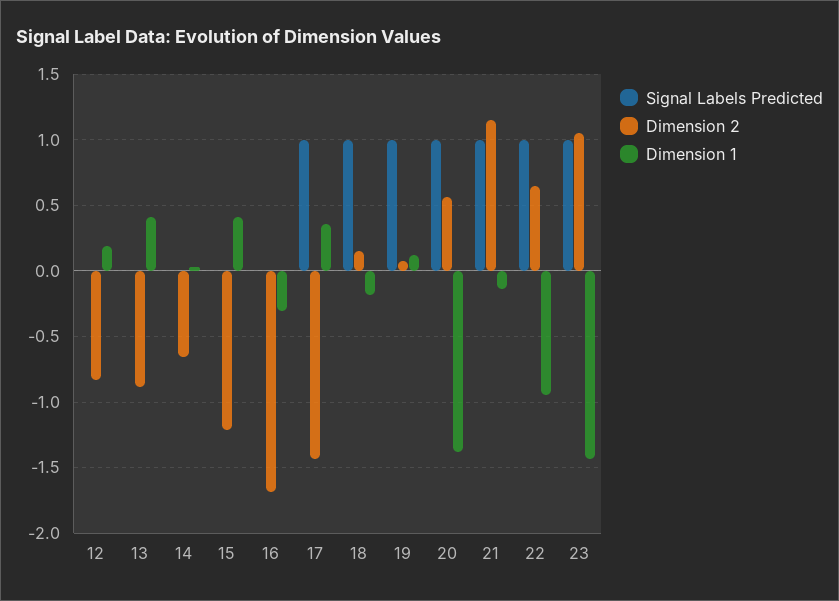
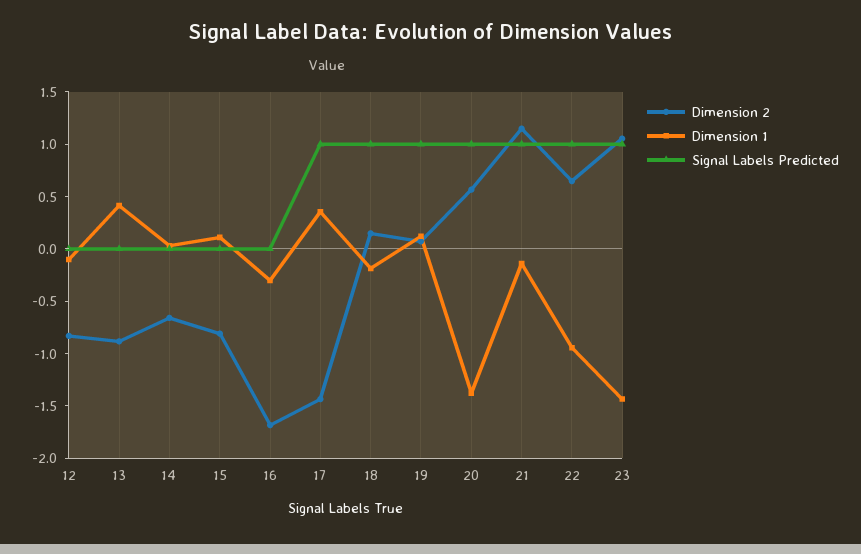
  {
    "Signal Labels Predicted": {
      "12": 0,
      "13": 0,
      "14": 0,
      "15": 0,
      "16": 0,
      "17": 1,
      "18": 1,
      "19": 1,
      "20": 1,
      "21": 1,
      "22": 1,
      "23": 1
    },
    "Dimension 2": {
      "12": -0.85,
      "13": -0.9,
      "14": -0.65,
-     "15": -1.2,
+     "15": -0.8,
      "16": -1.7,
      "17": -1.45,
      "18": 0.15,
      "19": 0.05,
      "20": 0.55,
      "21": 1.15,
      "22": 0.65,
      "23": 1.05
    },
    "Dimension 1": {
-     "12": 0.2,
+     "12": -0.1,
      "13": 0.4,
      "14": 0.05,
-     "15": 0.4,
+     "15": 0.1,
      "16": -0.3,
      "17": 0.35,
      "18": -0.2,
      "19": 0.1,
      "20": -1.4,
      "21": -0.15,
      "22": -0.95,
      "23": -1.45
    }
  }

